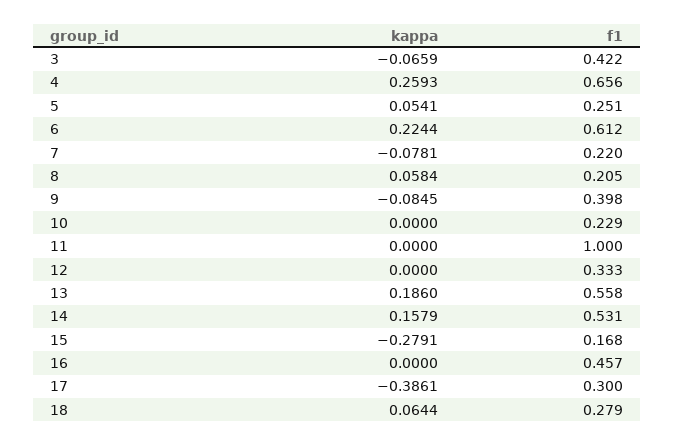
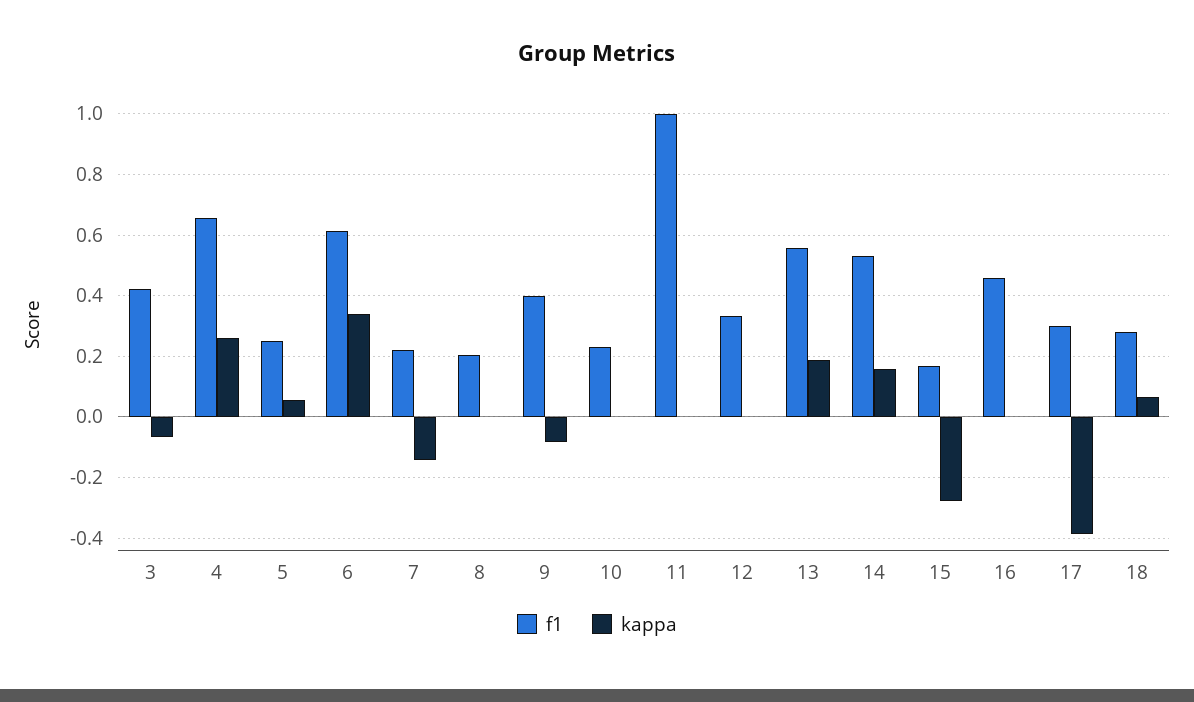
  {
    "kappa": {
      "3": -0.0659,
      "4": 0.2593,
      "5": 0.0541,
-     "6": 0.2244,
+     "6": 0.34,
-     "7": -0.0781,
+     "7": -0.14,
-     "8": 0.0584,
+     "8": 0,
      "9": -0.0845,
      "10": 0,
      "11": 0,
      "12": 0,
      "13": 0.186,
      "14": 0.1579,
      "15": -0.2791,
      "16": 0,
      "17": -0.3861,
      "18": 0.0644
    },
    "f1": {
      "3": 0.422,
      "4": 0.656,
      "5": 0.251,
      "6": 0.612,
      "7": 0.22,
      "8": 0.205,
      "9": 0.398,
      "10": 0.229,
      "11": 1,
      "12": 0.333,
      "13": 0.558,
      "14": 0.531,
      "15": 0.168,
      "16": 0.457,
      "17": 0.3,
      "18": 0.279
    }
  }

